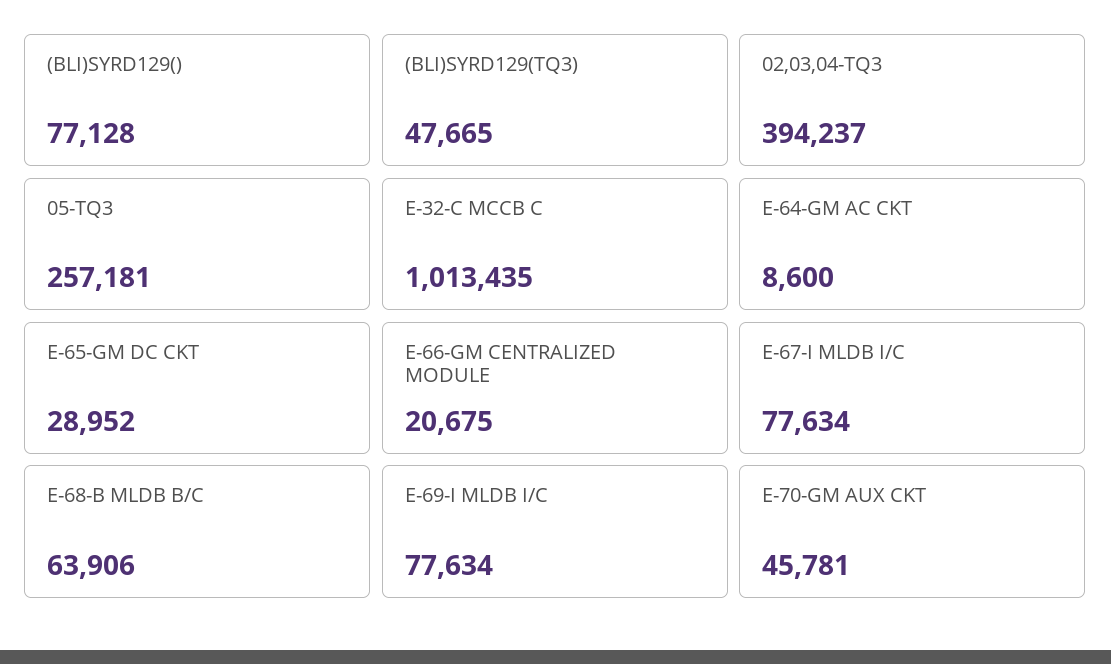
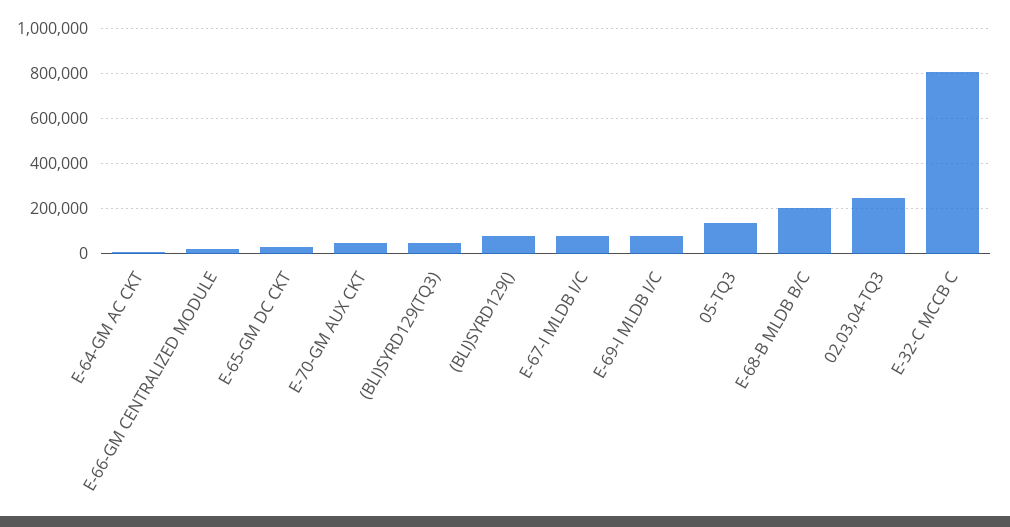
  {
    "(BLI)SYRD129()": 77128,
    "(BLI)SYRD129(TQ3)": 47665,
-   "02,03,04-TQ3": 394237,
+   "02,03,04-TQ3": 250000,
-   "05-TQ3": 257181,
+   "05-TQ3": 150000,
-   "E-32-C MCCB C": 1013435,
+   "E-32-C MCCB C": 800000,
    "E-64-GM AC CKT": 8600,
    "E-65-GM DC CKT": 28952,
    "E-66-GM CENTRALIZED MODULE": 20675,
    "E-67-I MLDB I/C": 77634,
-   "E-68-B MLDB B/C": 63906,
+   "E-68-B MLDB B/C": 200000,
    "E-69-I MLDB I/C": 77634,
    "E-70-GM AUX CKT": 45781
  }

